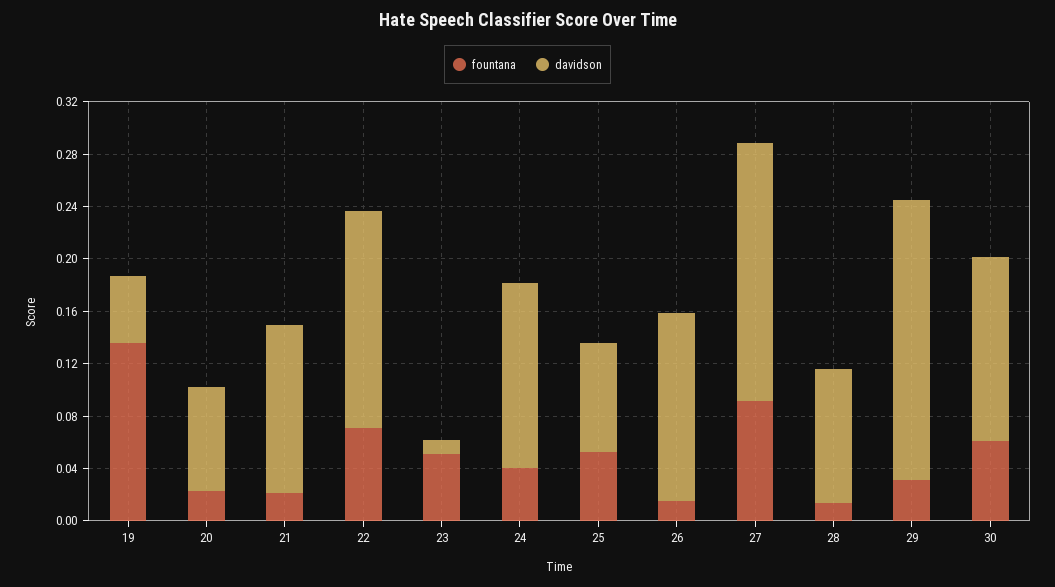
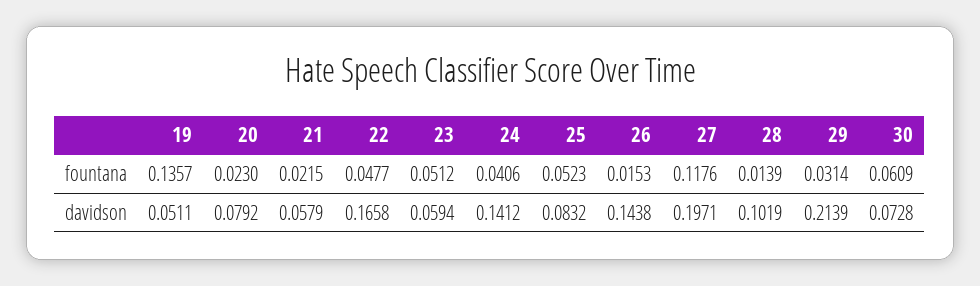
  {
    "fountana": {
      "19": 0.1357,
      "20": 0.023,
      "21": 0.0215,
-     "22": 0.07,
+     "22": 0.0477,
      "23": 0.0512,
      "24": 0.0406,
      "25": 0.0523,
      "26": 0.0153,
-     "27": 0.09,
+     "27": 0.1176,
      "28": 0.0139,
      "29": 0.0314,
      "30": 0.0609
    },
    "davidson": {
      "19": 0.0511,
      "20": 0.0792,
-     "21": 0.13,
+     "21": 0.0579,
      "22": 0.1658,
-     "23": 0.01,
+     "23": 0.0594,
      "24": 0.1412,
      "25": 0.0832,
      "26": 0.1438,
      "27": 0.1971,
      "28": 0.1019,
      "29": 0.2139,
-     "30": 0.14
+     "30": 0.0728
    }
  }

